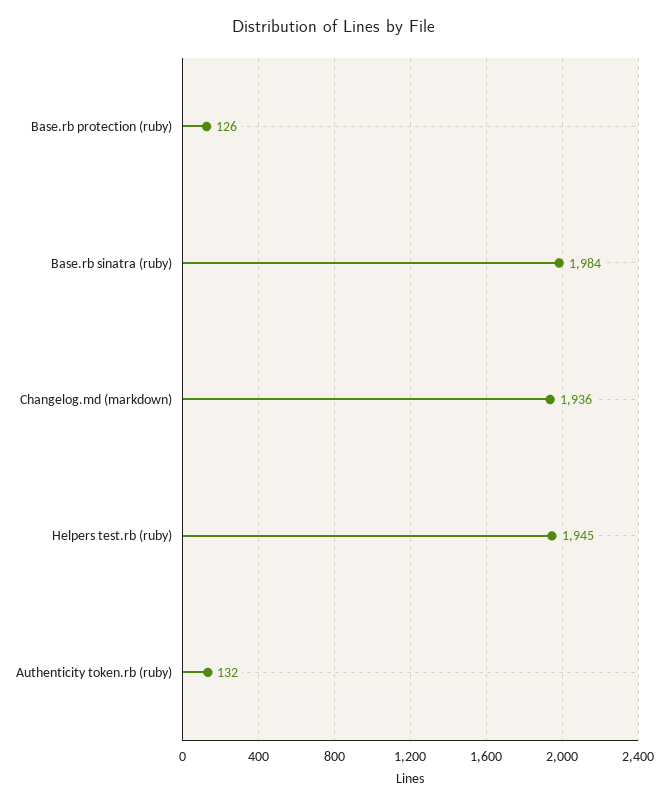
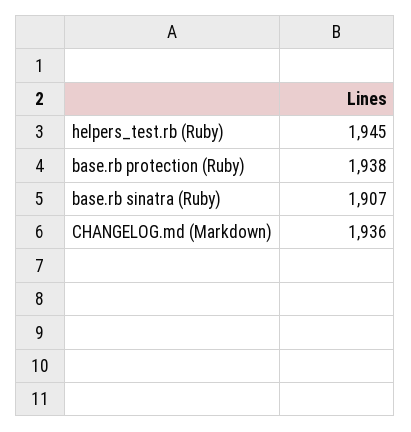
  {
-   "Base.rb protection (ruby)": 126,
+   "Base.rb protection (ruby)": 1938,
-   "Base.rb sinatra (ruby)": 1984,
+   "Base.rb sinatra (ruby)": 1907,
    "Changelog.md (markdown)": 1936,
-   "Helpers test.rb (ruby)": 1945,
+   "Helpers test.rb (ruby)": 1945
-   "Authenticity token.rb (ruby)": 132
  }

